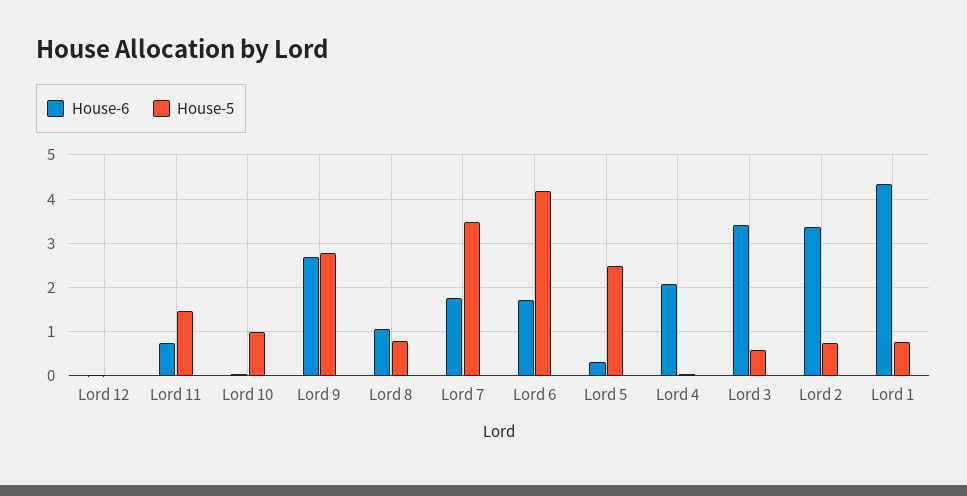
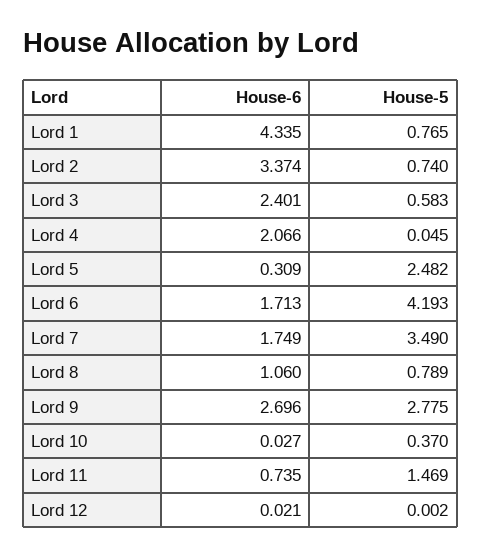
  {
    "House-6": {
      "Lord 12": 0.021,
      "Lord 11": 0.735,
      "Lord 10": 0.027,
      "Lord 9": 2.696,
      "Lord 8": 1.06,
      "Lord 7": 1.749,
      "Lord 6": 1.713,
      "Lord 5": 0.309,
      "Lord 4": 2.066,
-     "Lord 3": 3.4,
+     "Lord 3": 2.401,
      "Lord 2": 3.374,
      "Lord 1": 4.335
    },
    "House-5": {
      "Lord 12": 0.002,
      "Lord 11": 1.469,
-     "Lord 10": 1,
+     "Lord 10": 0.37,
      "Lord 9": 2.775,
      "Lord 8": 0.789,
      "Lord 7": 3.49,
      "Lord 6": 4.193,
      "Lord 5": 2.482,
      "Lord 4": 0.045,
      "Lord 3": 0.583,
      "Lord 2": 0.74,
      "Lord 1": 0.765
    }
  }

